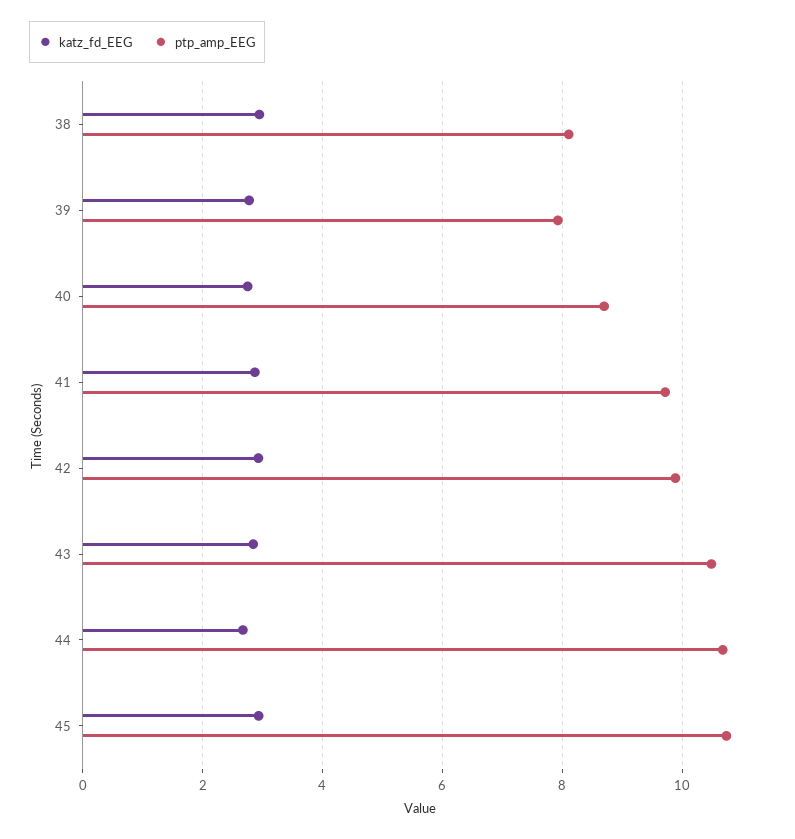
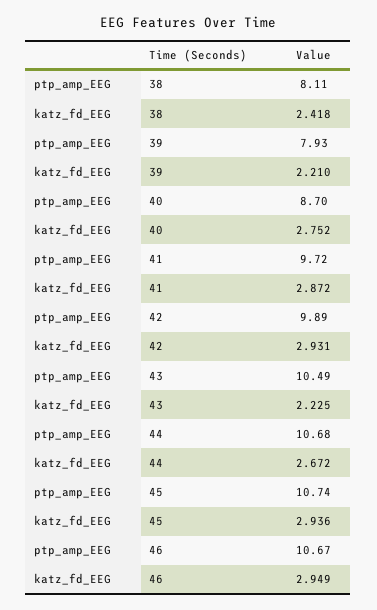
  {
    "katz_fd_EEG": {
-     "38": 3,
+     "38": 2.418,
-     "39": 2.8,
+     "39": 2.21,
      "40": 2.752,
      "41": 2.872,
      "42": 2.931,
-     "43": 2.8,
+     "43": 2.225,
      "44": 2.672,
-     "45": 2.936
+     "45": 2.936,
+     "46": 2.949
    },
    "ptp_amp_EEG": {
      "38": 8.11,
      "39": 7.93,
      "40": 8.7,
      "41": 9.72,
      "42": 9.89,
      "43": 10.49,
      "44": 10.68,
-     "45": 10.74
+     "45": 10.74,
+     "46": 10.67
    }
  }

